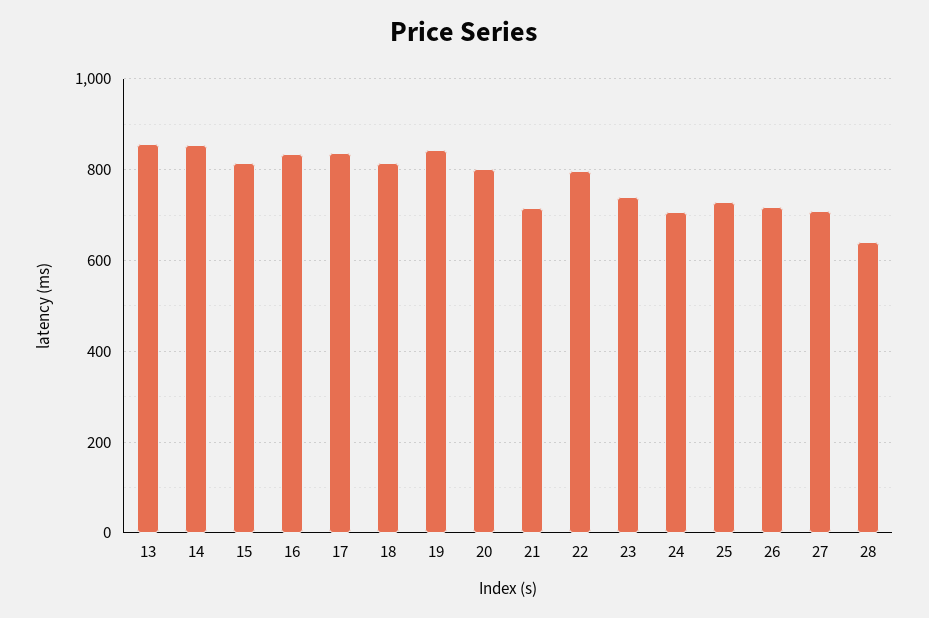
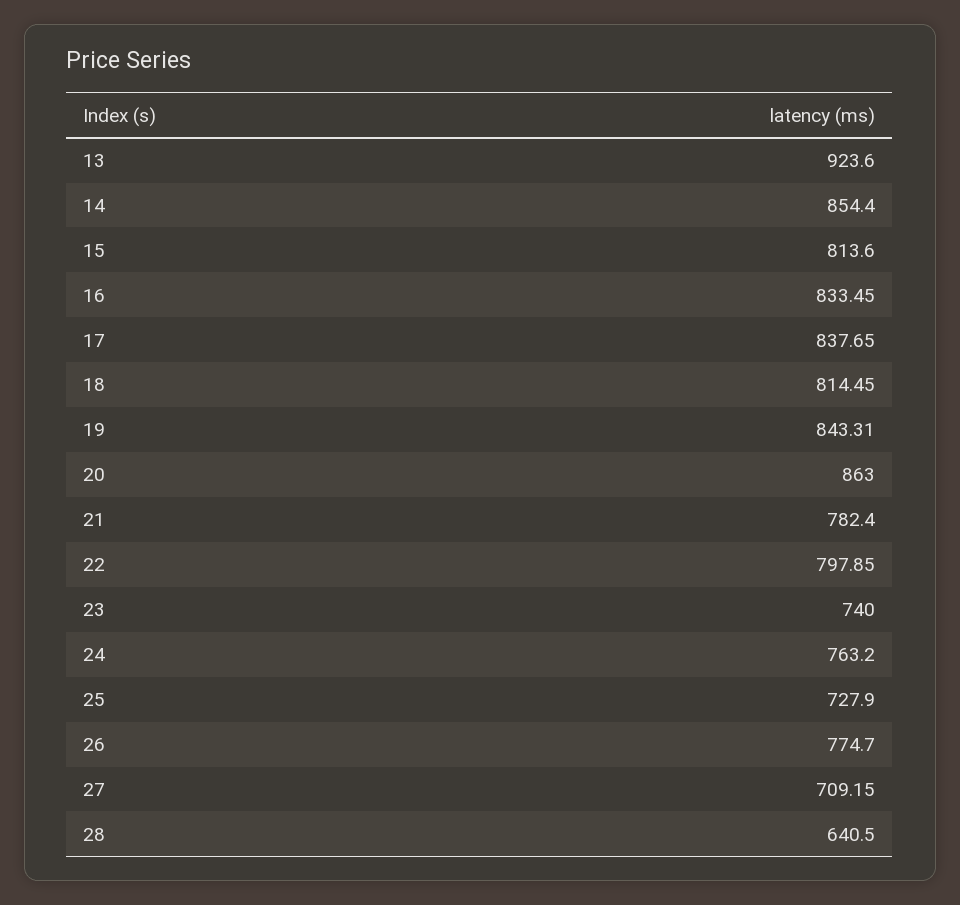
  {
-   "13": 860,
+   "13": 923.6,
    "14": 854.4,
    "15": 813.6,
    "16": 833.45,
    "17": 837.65,
    "18": 814.45,
    "19": 843.31,
-   "20": 800,
+   "20": 863,
-   "21": 720,
+   "21": 782.4,
    "22": 797.85,
    "23": 740,
-   "24": 700,
+   "24": 763.2,
    "25": 727.9,
-   "26": 720,
+   "26": 774.7,
    "27": 709.15,
    "28": 640.5
  }

